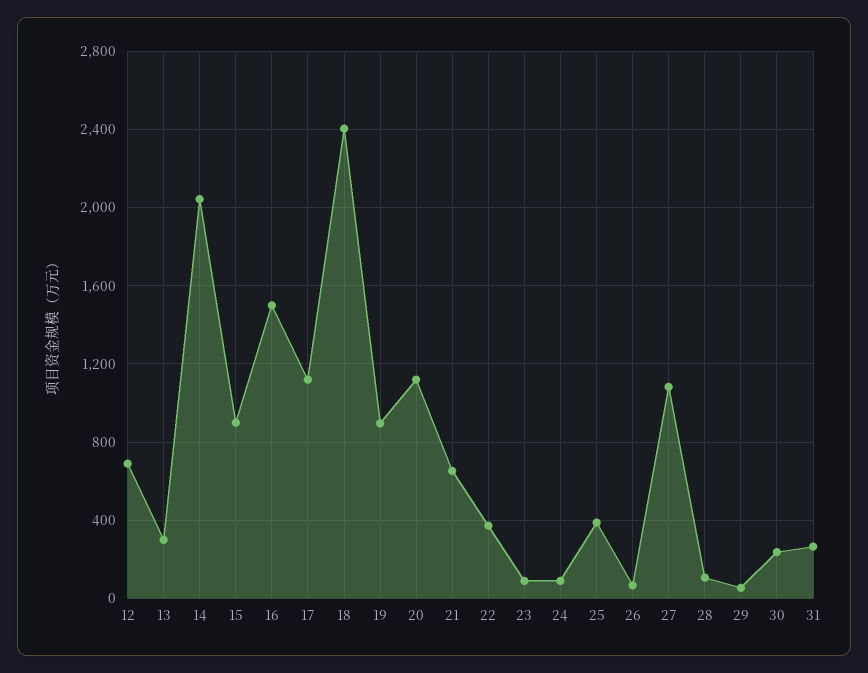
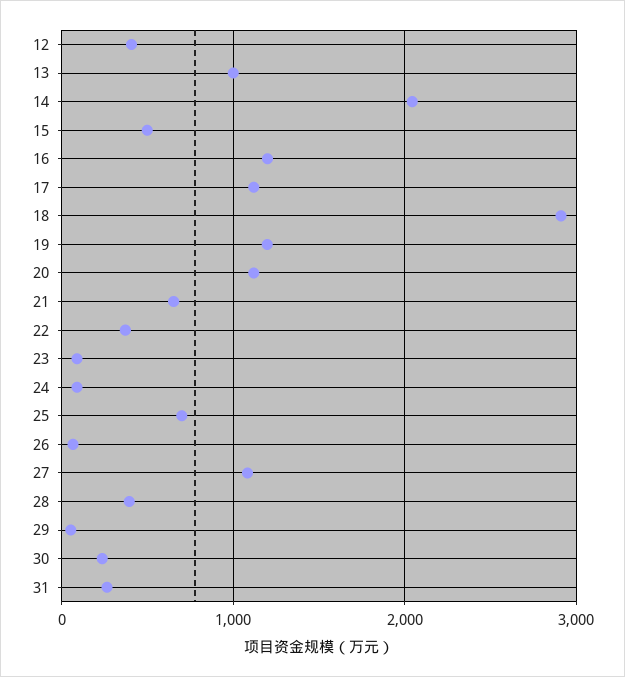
  {
-   "12": 700,
+   "12": 400,
-   "13": 300,
+   "13": 1000,
    "14": 2050,
-   "15": 900,
+   "15": 500,
-   "16": 1500,
+   "16": 1200,
    "17": 1100,
-   "18": 2400,
+   "18": 2900,
-   "19": 900,
+   "19": 1200,
    "20": 1100,
    "21": 650,
    "22": 350,
    "23": 100,
    "24": 100,
-   "25": 400,
+   "25": 700,
    "26": 50,
    "27": 1100,
-   "28": 100,
+   "28": 400,
    "29": 50,
    "30": 250,
    "31": 250
  }

